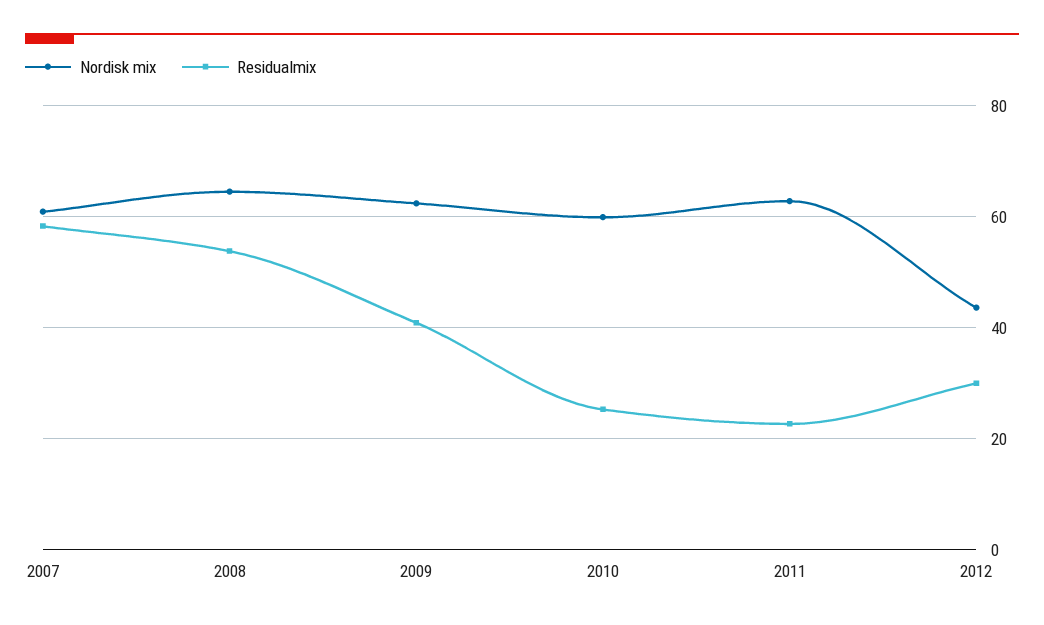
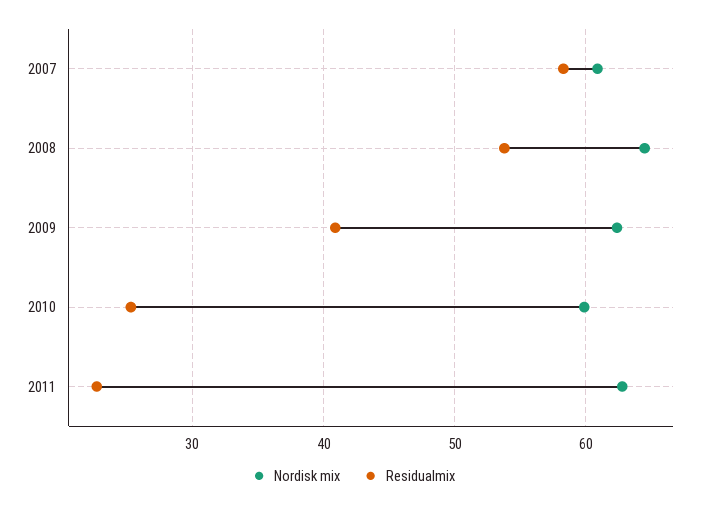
  {
    "Nordisk mix": {
      "2007": 61,
      "2008": 65,
      "2009": 62,
      "2010": 60,
-     "2011": 63,
+     "2011": 63
-     "2012": 44
    },
    "Residualmix": {
      "2007": 58,
      "2008": 54,
      "2009": 41,
      "2010": 25,
-     "2011": 23,
+     "2011": 23
-     "2012": 30
    }
  }

